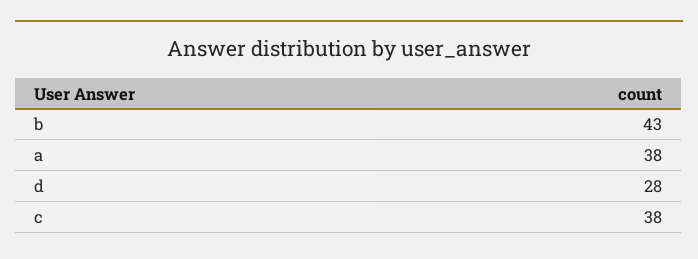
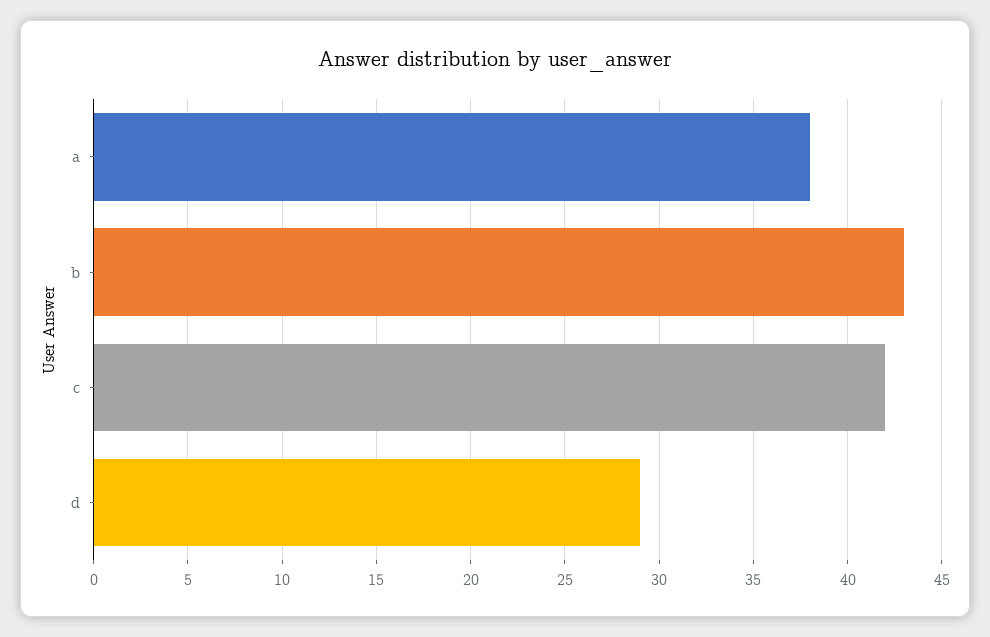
  {
    "b": 43,
    "a": 38,
-   "d": 28,
+   "d": 29,
-   "c": 38
+   "c": 42
  }

